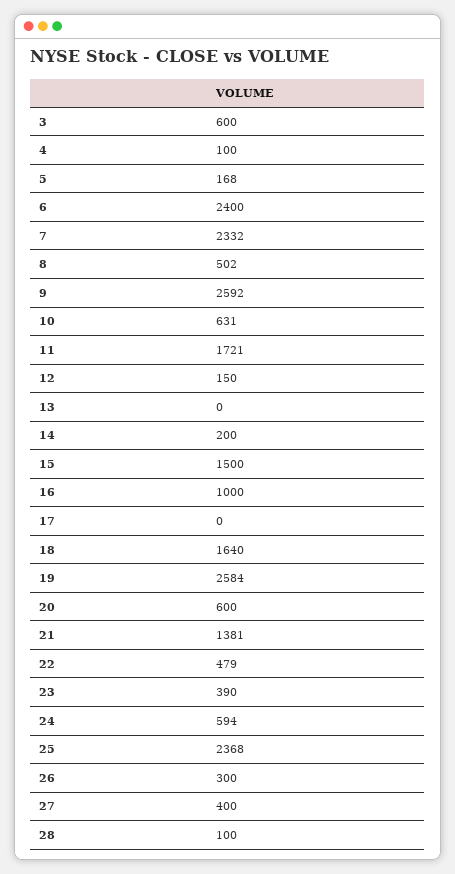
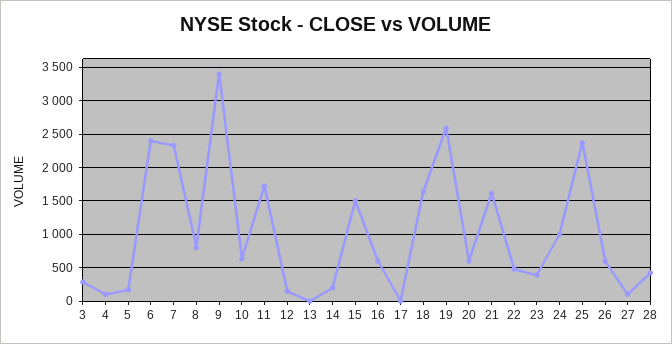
  {
-   "3": 600,
+   "3": 300,
    "4": 100,
    "5": 168,
    "6": 2400,
    "7": 2332,
-   "8": 502,
+   "8": 800,
-   "9": 2592,
+   "9": 3400,
    "10": 631,
    "11": 1721,
    "12": 150,
    "13": 0,
    "14": 200,
    "15": 1500,
-   "16": 1000,
+   "16": 600,
    "17": 0,
    "18": 1640,
    "19": 2584,
    "20": 600,
-   "21": 1381,
+   "21": 1600,
    "22": 479,
    "23": 390,
-   "24": 594,
+   "24": 1000,
    "25": 2368,
-   "26": 300,
+   "26": 600,
-   "27": 400,
+   "27": 100,
-   "28": 100
+   "28": 400
  }

